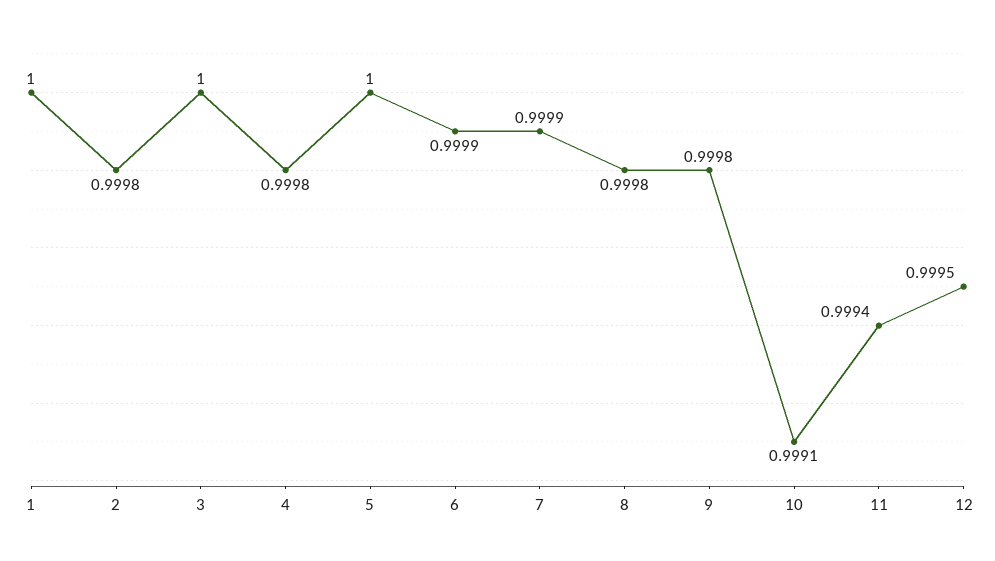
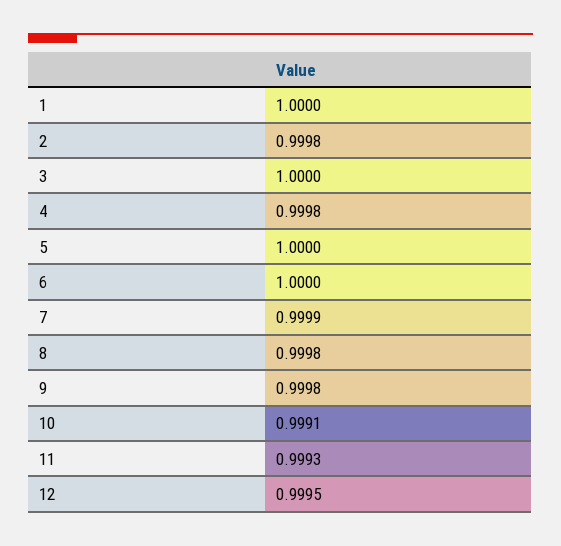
  {
    "1": 1,
    "2": 0.9998,
    "3": 1,
    "4": 0.9998,
    "5": 1,
-   "6": 0.9999,
+   "6": 1,
    "7": 0.9999,
    "8": 0.9998,
    "9": 0.9998,
    "10": 0.9991,
-   "11": 0.9994,
+   "11": 0.9993,
    "12": 0.9995
  }

